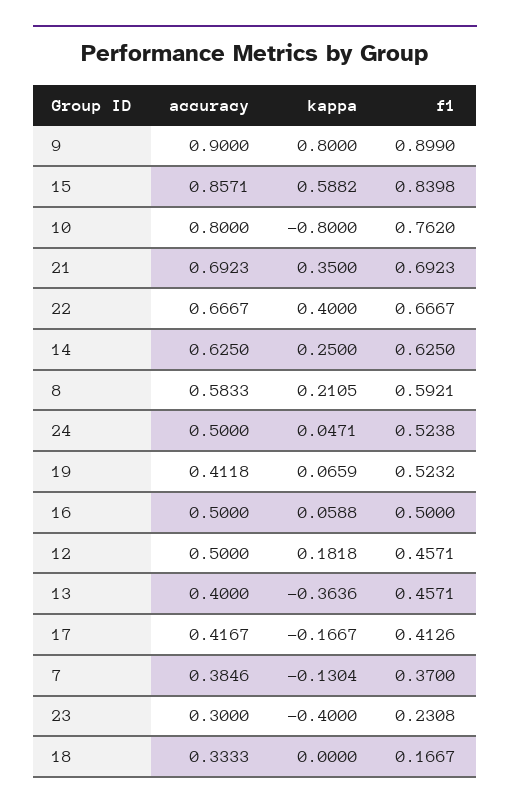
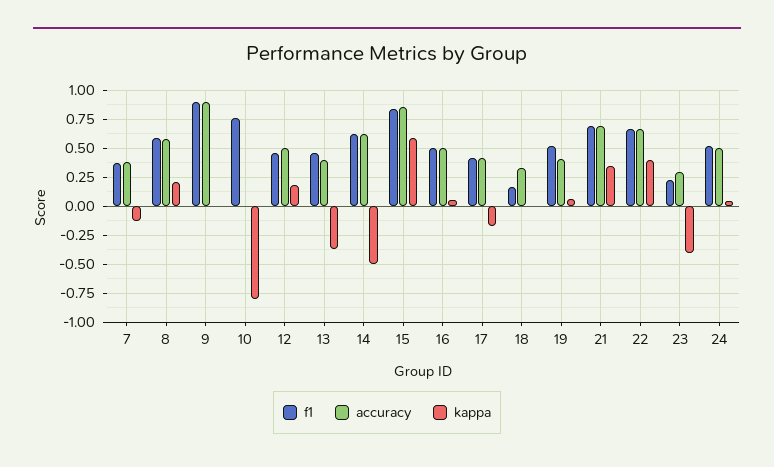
  {
    "accuracy": {
      "9": 0.9,
      "15": 0.8571,
-     "10": 0.8,
+     "10": 0,
      "21": 0.6923,
      "22": 0.6667,
      "14": 0.625,
      "8": 0.5833,
      "24": 0.5,
      "19": 0.4118,
      "16": 0.5,
      "12": 0.5,
      "13": 0.4,
      "17": 0.4167,
      "7": 0.3846,
      "23": 0.3,
      "18": 0.3333
    },
    "kappa": {
-     "9": 0.8,
+     "9": 0,
      "15": 0.5882,
      "10": -0.8,
      "21": 0.35,
      "22": 0.4,
-     "14": 0.25,
+     "14": -0.5,
      "8": 0.2105,
      "24": 0.0471,
      "19": 0.0659,
      "16": 0.0588,
      "12": 0.1818,
      "13": -0.3636,
      "17": -0.1667,
      "7": -0.1304,
      "23": -0.4,
      "18": 0
    },
    "f1": {
      "9": 0.899,
      "15": 0.8398,
      "10": 0.762,
      "21": 0.6923,
      "22": 0.6667,
      "14": 0.625,
      "8": 0.5921,
      "24": 0.5238,
      "19": 0.5232,
      "16": 0.5,
      "12": 0.4571,
      "13": 0.4571,
      "17": 0.4126,
      "7": 0.37,
      "23": 0.2308,
      "18": 0.1667
    }
  }

